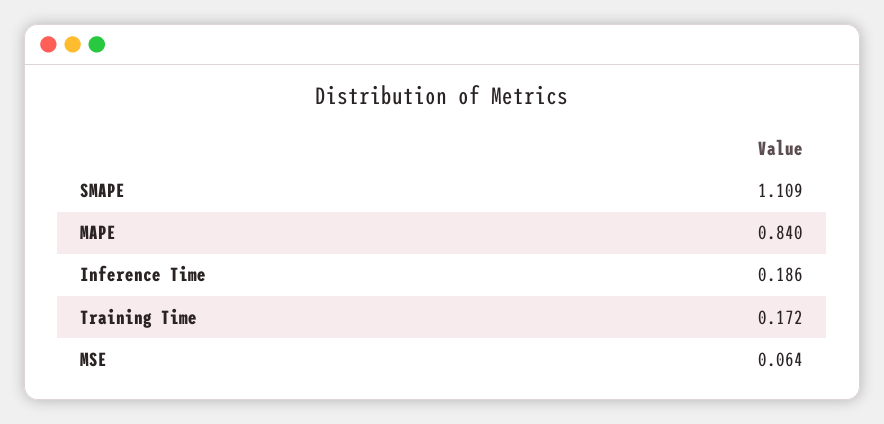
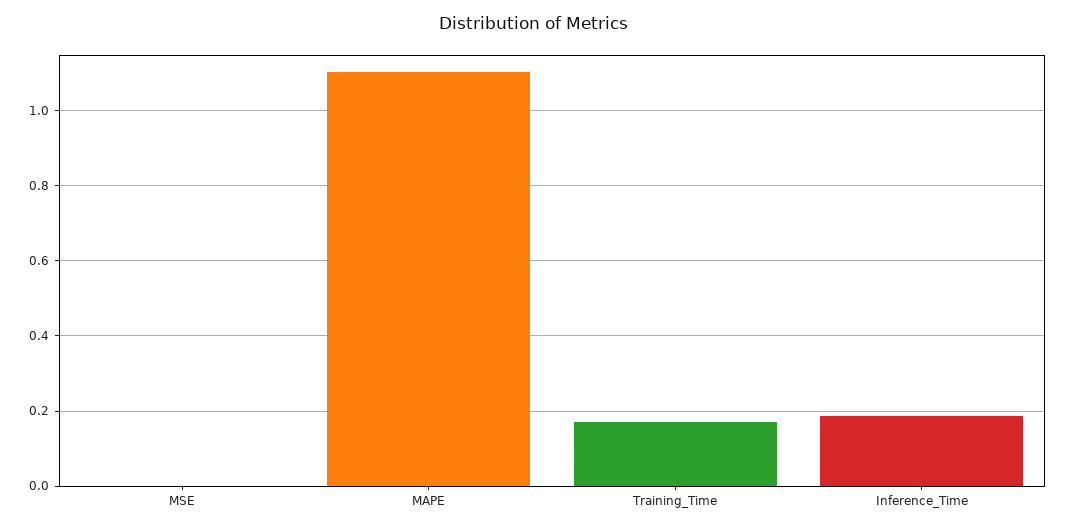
  {
-   "SMAPE": 1.109,
-   "MAPE": 0.84,
+   "MAPE": 1.1,
    "Inference Time": 0.186,
    "Training Time": 0.172,
-   "MSE": 0.064
+   "MSE": 0
  }

